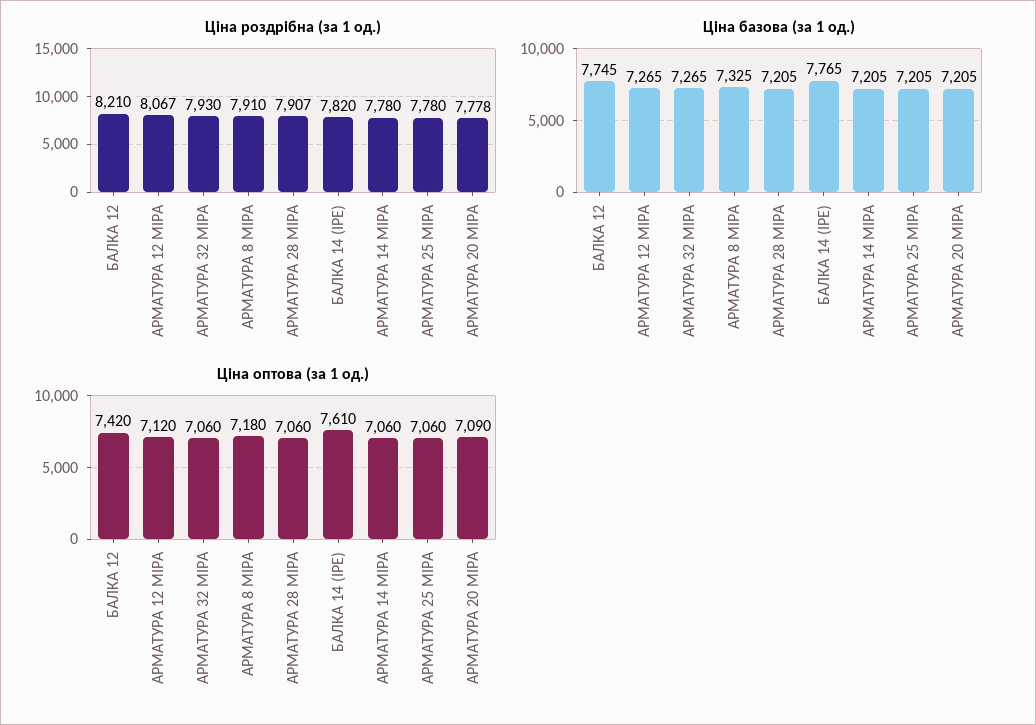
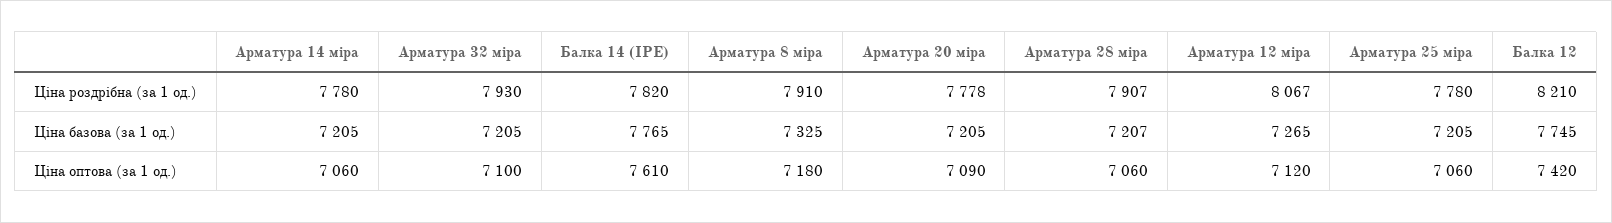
  {
    "Ціна роздрібна (за 1 од.)": {
      "БАЛКА 12": 8210,
      "АРМАТУРА 12 МІРА": 8067,
      "АРМАТУРА 32 МІРА": 7930,
      "АРМАТУРА 8 МІРА": 7910,
      "АРМАТУРА 28 МІРА": 7907,
      "БАЛКА 14 (IPE)": 7820,
      "АРМАТУРА 14 МІРА": 7780,
      "АРМАТУРА 25 МІРА": 7780,
      "АРМАТУРА 20 МІРА": 7778
    },
    "Ціна базова (за 1 од.)": {
      "БАЛКА 12": 7745,
      "АРМАТУРА 12 МІРА": 7265,
-     "АРМАТУРА 32 МІРА": 7265,
+     "АРМАТУРА 32 МІРА": 7205,
      "АРМАТУРА 8 МІРА": 7325,
-     "АРМАТУРА 28 МІРА": 7205,
+     "АРМАТУРА 28 МІРА": 7207,
      "БАЛКА 14 (IPE)": 7765,
      "АРМАТУРА 14 МІРА": 7205,
      "АРМАТУРА 25 МІРА": 7205,
      "АРМАТУРА 20 МІРА": 7205
    },
    "Ціна оптова (за 1 од.)": {
      "БАЛКА 12": 7420,
      "АРМАТУРА 12 МІРА": 7120,
-     "АРМАТУРА 32 МІРА": 7060,
+     "АРМАТУРА 32 МІРА": 7100,
      "АРМАТУРА 8 МІРА": 7180,
      "АРМАТУРА 28 МІРА": 7060,
      "БАЛКА 14 (IPE)": 7610,
      "АРМАТУРА 14 МІРА": 7060,
      "АРМАТУРА 25 МІРА": 7060,
      "АРМАТУРА 20 МІРА": 7090
    }
  }

